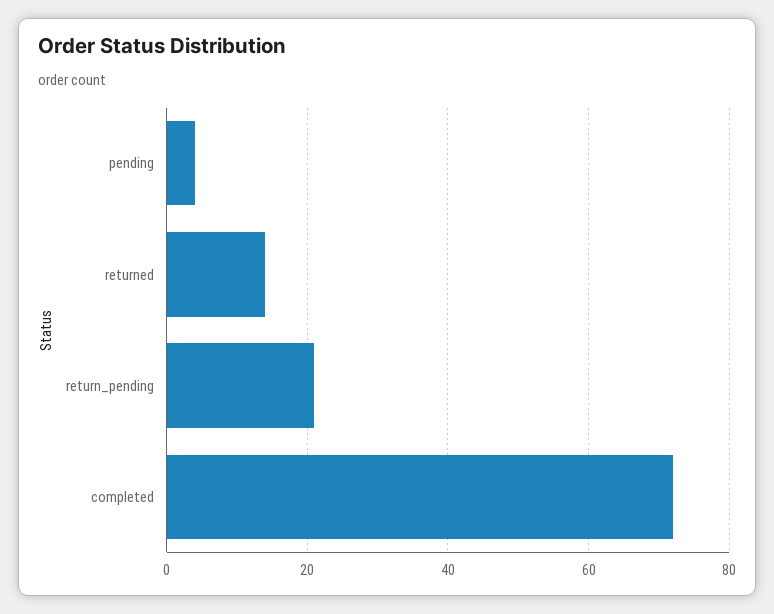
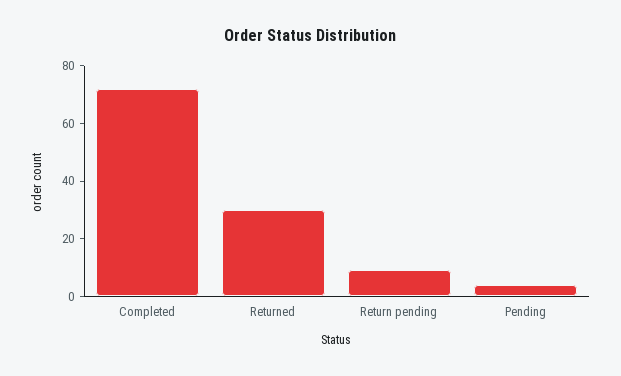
  {
    "pending": 5,
-   "returned": 15,
+   "returned": 30,
-   "return_pending": 20,
+   "return_pending": 10,
    "completed": 70
  }

